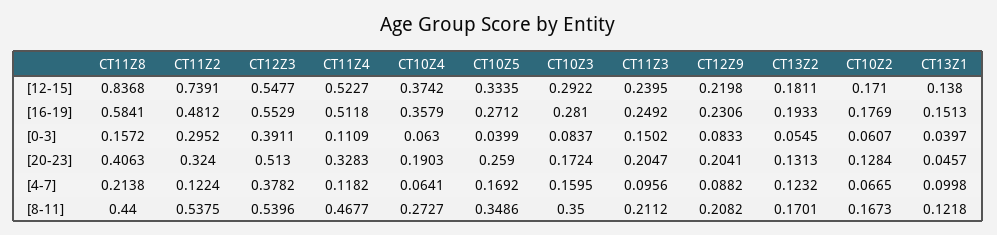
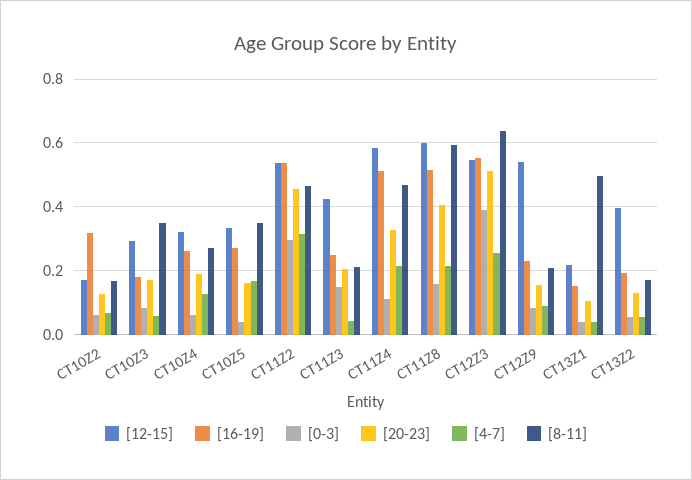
  {
    "[12-15]": {
-     "CT11Z8": 0.8368,
+     "CT11Z8": 0.6,
-     "CT11Z2": 0.7391,
+     "CT11Z2": 0.54,
      "CT12Z3": 0.5477,
-     "CT11Z4": 0.5227,
+     "CT11Z4": 0.58,
-     "CT10Z4": 0.3742,
+     "CT10Z4": 0.32,
      "CT10Z5": 0.3335,
      "CT10Z3": 0.2922,
-     "CT11Z3": 0.2395,
+     "CT11Z3": 0.42,
-     "CT12Z9": 0.2198,
+     "CT12Z9": 0.54,
-     "CT13Z2": 0.1811,
+     "CT13Z2": 0.4,
      "CT10Z2": 0.171,
-     "CT13Z1": 0.138
+     "CT13Z1": 0.22
    },
    "[16-19]": {
-     "CT11Z8": 0.5841,
+     "CT11Z8": 0.52,
-     "CT11Z2": 0.4812,
+     "CT11Z2": 0.54,
      "CT12Z3": 0.5529,
      "CT11Z4": 0.5118,
-     "CT10Z4": 0.3579,
+     "CT10Z4": 0.26,
      "CT10Z5": 0.2712,
-     "CT10Z3": 0.281,
+     "CT10Z3": 0.18,
      "CT11Z3": 0.2492,
      "CT12Z9": 0.2306,
      "CT13Z2": 0.1933,
-     "CT10Z2": 0.1769,
+     "CT10Z2": 0.32,
      "CT13Z1": 0.1513
    },
    "[0-3]": {
      "CT11Z8": 0.1572,
      "CT11Z2": 0.2952,
      "CT12Z3": 0.3911,
      "CT11Z4": 0.1109,
      "CT10Z4": 0.063,
      "CT10Z5": 0.0399,
      "CT10Z3": 0.0837,
      "CT11Z3": 0.1502,
      "CT12Z9": 0.0833,
      "CT13Z2": 0.0545,
      "CT10Z2": 0.0607,
      "CT13Z1": 0.0397
    },
    "[20-23]": {
      "CT11Z8": 0.4063,
-     "CT11Z2": 0.324,
+     "CT11Z2": 0.46,
      "CT12Z3": 0.513,
      "CT11Z4": 0.3283,
      "CT10Z4": 0.1903,
-     "CT10Z5": 0.259,
+     "CT10Z5": 0.16,
      "CT10Z3": 0.1724,
      "CT11Z3": 0.2047,
-     "CT12Z9": 0.2041,
+     "CT12Z9": 0.16,
      "CT13Z2": 0.1313,
      "CT10Z2": 0.1284,
-     "CT13Z1": 0.0457
+     "CT13Z1": 0.1
    },
    "[4-7]": {
      "CT11Z8": 0.2138,
-     "CT11Z2": 0.1224,
+     "CT11Z2": 0.32,
-     "CT12Z3": 0.3782,
+     "CT12Z3": 0.26,
-     "CT11Z4": 0.1182,
+     "CT11Z4": 0.22,
-     "CT10Z4": 0.0641,
+     "CT10Z4": 0.12,
      "CT10Z5": 0.1692,
-     "CT10Z3": 0.1595,
+     "CT10Z3": 0.06,
-     "CT11Z3": 0.0956,
+     "CT11Z3": 0.04,
      "CT12Z9": 0.0882,
-     "CT13Z2": 0.1232,
+     "CT13Z2": 0.06,
      "CT10Z2": 0.0665,
-     "CT13Z1": 0.0998
+     "CT13Z1": 0.04
    },
    "[8-11]": {
-     "CT11Z8": 0.44,
+     "CT11Z8": 0.6,
-     "CT11Z2": 0.5375,
+     "CT11Z2": 0.46,
-     "CT12Z3": 0.5396,
+     "CT12Z3": 0.64,
      "CT11Z4": 0.4677,
      "CT10Z4": 0.2727,
      "CT10Z5": 0.3486,
      "CT10Z3": 0.35,
      "CT11Z3": 0.2112,
      "CT12Z9": 0.2082,
      "CT13Z2": 0.1701,
      "CT10Z2": 0.1673,
-     "CT13Z1": 0.1218
+     "CT13Z1": 0.5
    }
  }

